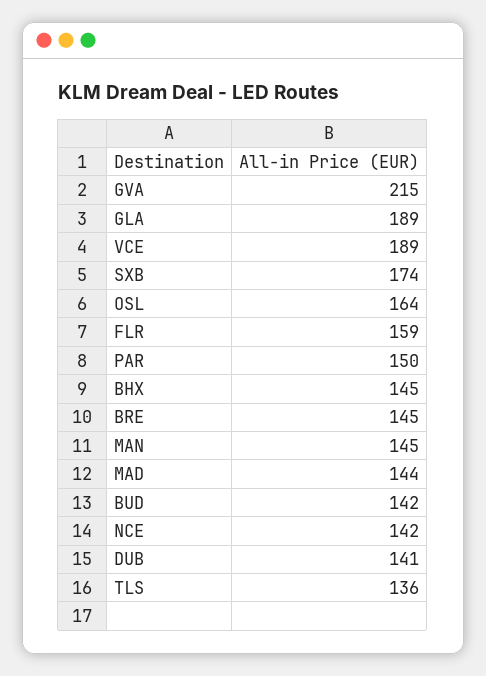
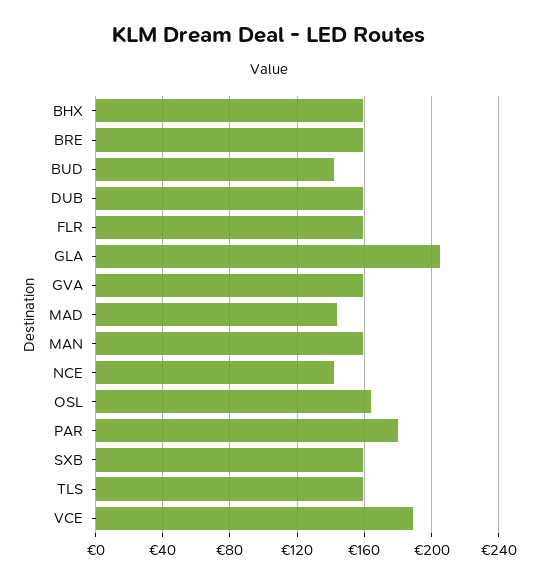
  {
-   "GVA": 215,
+   "GVA": 160,
-   "GLA": 189,
+   "GLA": 205,
    "VCE": 189,
-   "SXB": 174,
+   "SXB": 160,
    "OSL": 164,
    "FLR": 159,
-   "PAR": 150,
+   "PAR": 180,
-   "BHX": 145,
+   "BHX": 160,
-   "BRE": 145,
+   "BRE": 160,
-   "MAN": 145,
+   "MAN": 160,
    "MAD": 144,
    "BUD": 142,
    "NCE": 142,
-   "DUB": 141,
+   "DUB": 160,
-   "TLS": 136
+   "TLS": 160
  }

